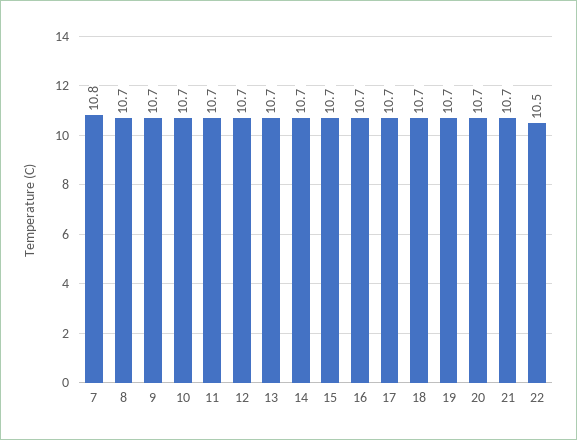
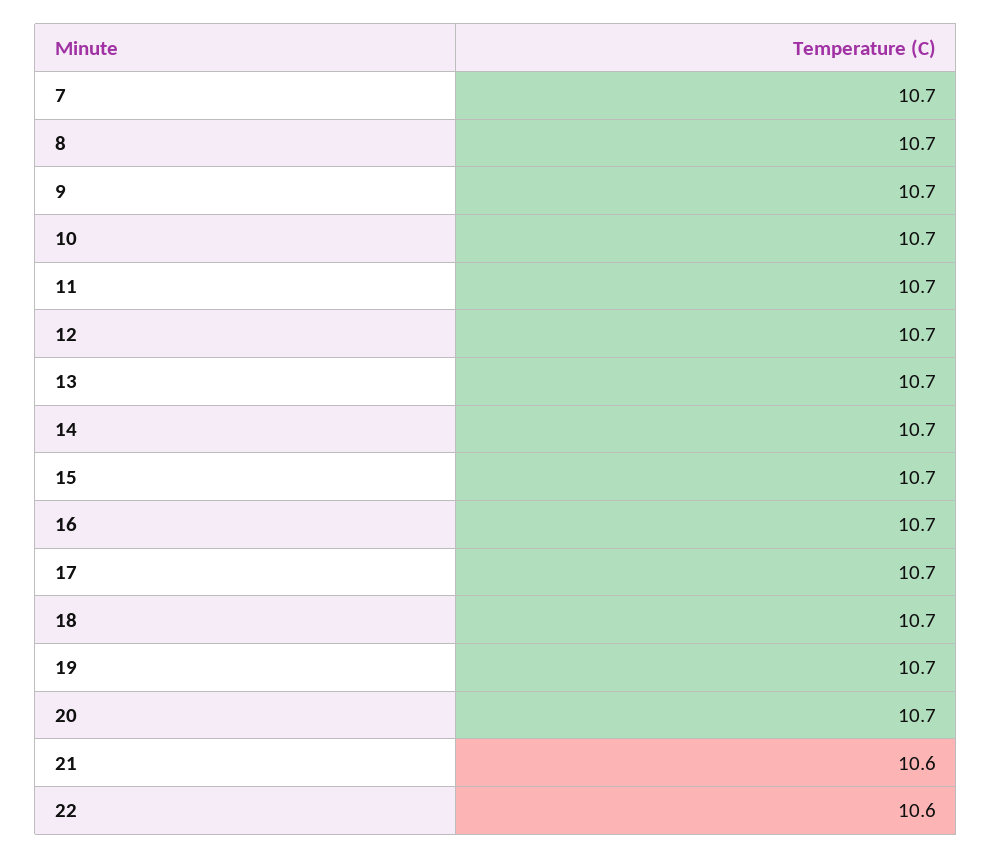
  {
-   "7": 10.8,
+   "7": 10.7,
    "8": 10.7,
    "9": 10.7,
    "10": 10.7,
    "11": 10.7,
    "12": 10.7,
    "13": 10.7,
    "14": 10.7,
    "15": 10.7,
    "16": 10.7,
    "17": 10.7,
    "18": 10.7,
    "19": 10.7,
    "20": 10.7,
-   "21": 10.7,
+   "21": 10.6,
-   "22": 10.5
+   "22": 10.6
  }

